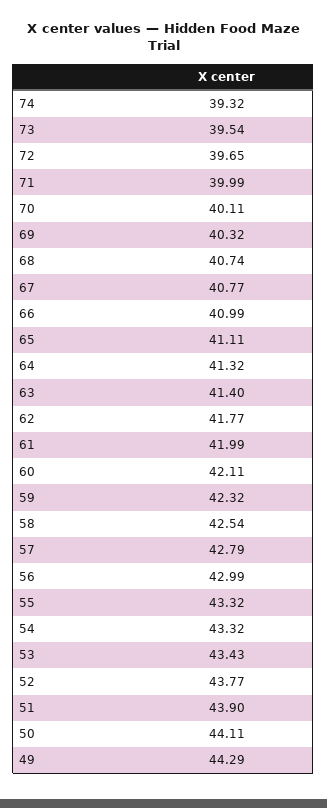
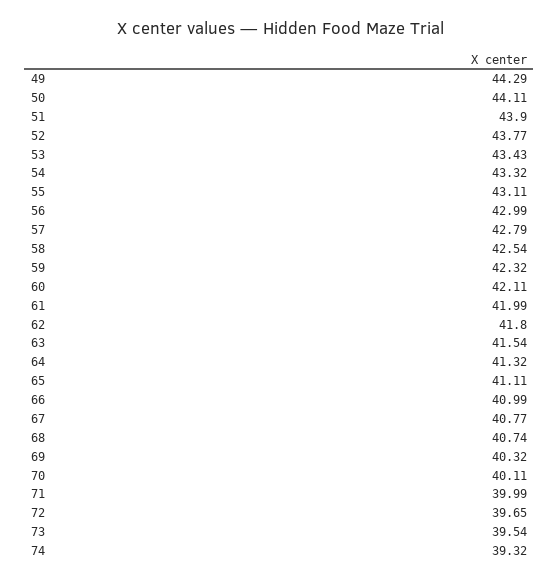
  {
    "74": 39.32,
    "73": 39.54,
    "72": 39.65,
    "71": 39.99,
    "70": 40.11,
    "69": 40.32,
    "68": 40.74,
    "67": 40.77,
    "66": 40.99,
    "65": 41.11,
    "64": 41.32,
-   "63": 41.4,
+   "63": 41.54,
-   "62": 41.77,
+   "62": 41.8,
    "61": 41.99,
    "60": 42.11,
    "59": 42.32,
    "58": 42.54,
    "57": 42.79,
    "56": 42.99,
-   "55": 43.32,
+   "55": 43.11,
    "54": 43.32,
    "53": 43.43,
    "52": 43.77,
    "51": 43.9,
    "50": 44.11,
    "49": 44.29
  }

